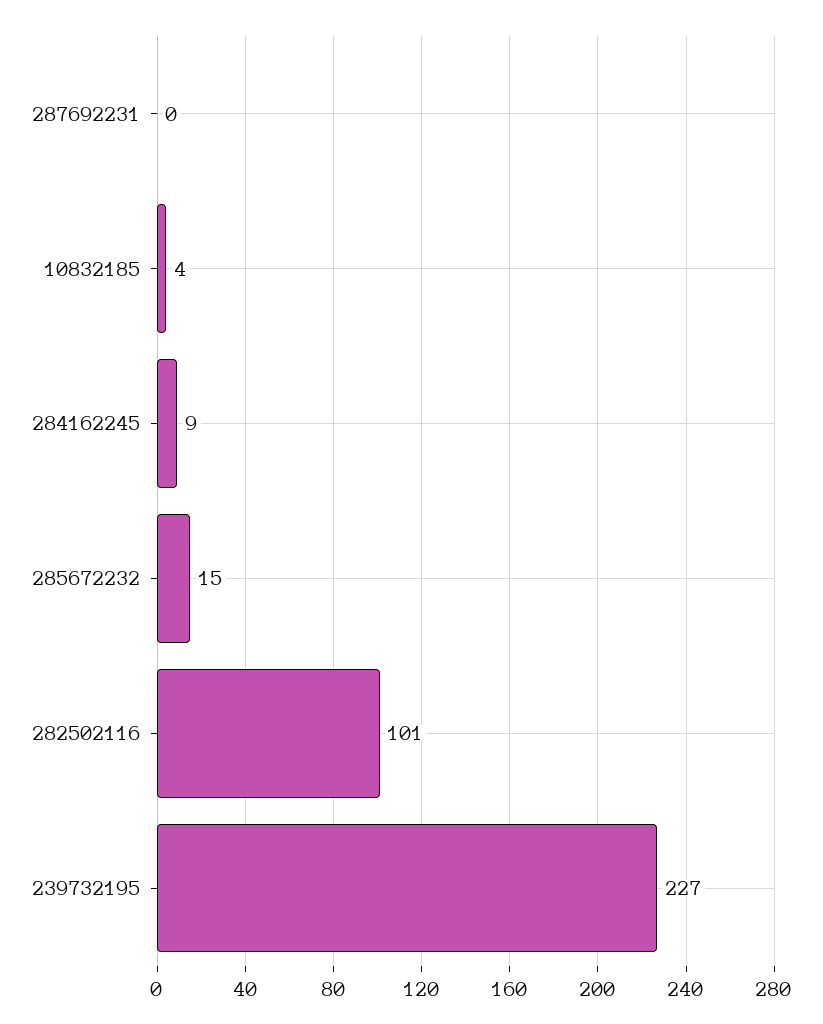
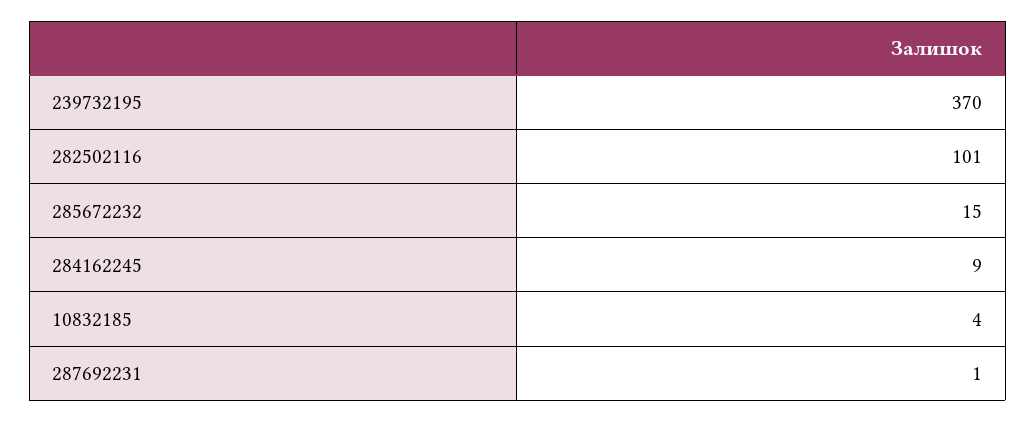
  {
-   "287692231": 0,
+   "287692231": 1,
    "10832185": 4,
    "284162245": 9,
    "285672232": 15,
    "282502116": 101,
-   "239732195": 227
+   "239732195": 370
  }

